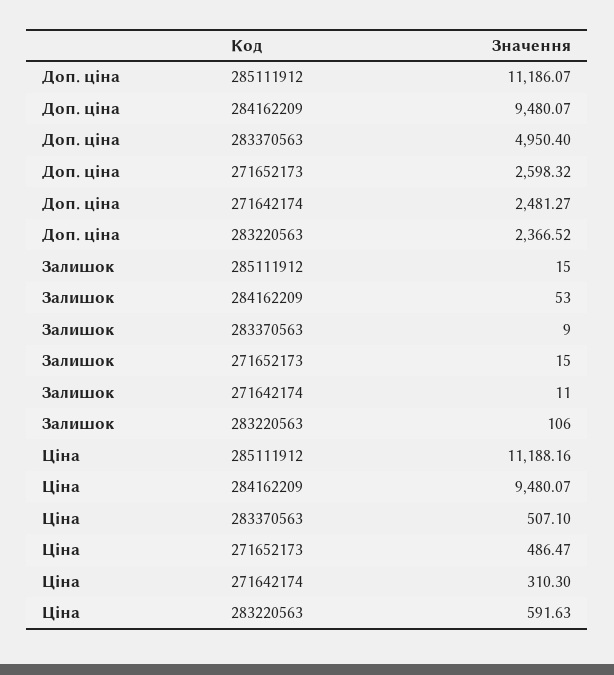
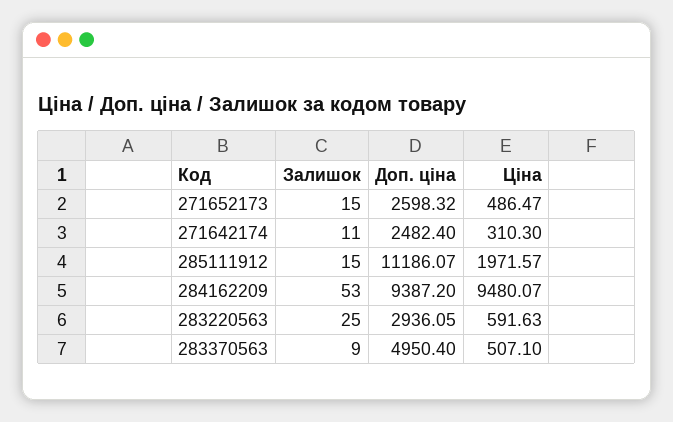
  {
    "Доп. ціна": {
      "285111912": 11186.07,
-     "284162209": 9480.07,
+     "284162209": 9387.2,
      "283370563": 4950.4,
      "271652173": 2598.32,
-     "271642174": 2481.27,
+     "271642174": 2482.4,
-     "283220563": 2366.52
+     "283220563": 2936.05
    },
    "Залишок": {
      "285111912": 15,
      "284162209": 53,
      "283370563": 9,
      "271652173": 15,
      "271642174": 11,
-     "283220563": 106
+     "283220563": 25
    },
    "Ціна": {
-     "285111912": 11188.16,
+     "285111912": 1971.57,
      "284162209": 9480.07,
      "283370563": 507.1,
      "271652173": 486.47,
      "271642174": 310.3,
      "283220563": 591.63
    }
  }

